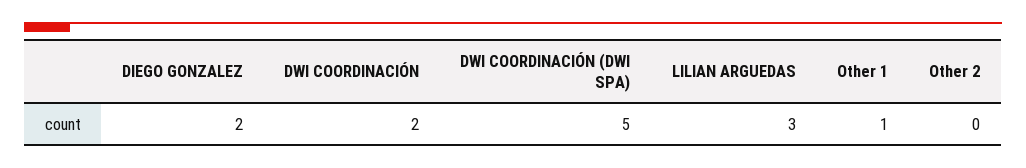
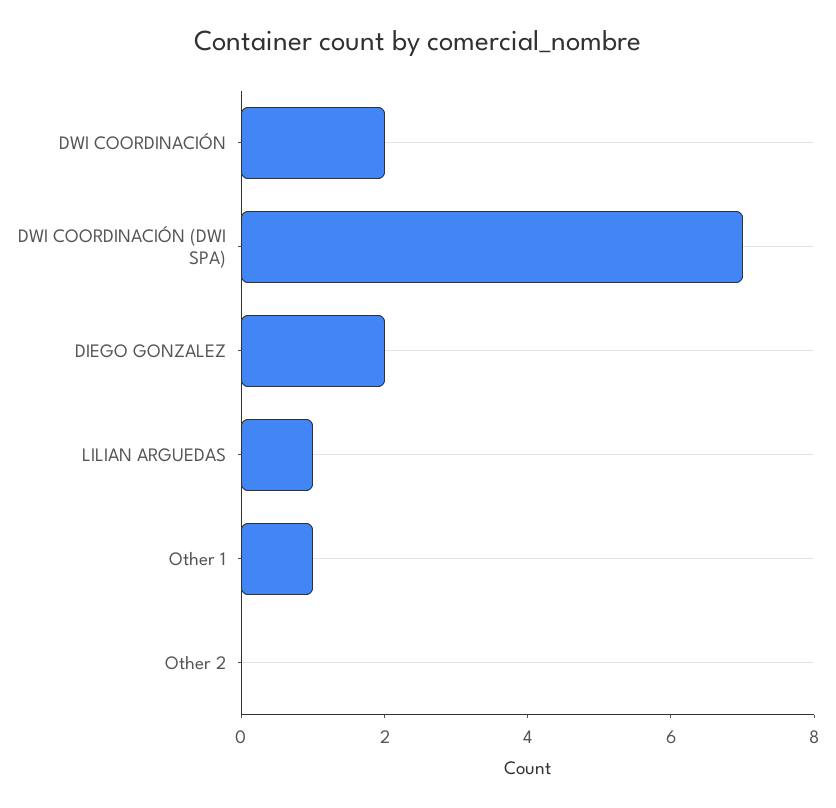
  {
    "DIEGO GONZALEZ": 2,
    "DWI COORDINACIÓN": 2,
-   "DWI COORDINACIÓN (DWI SPA)": 5,
+   "DWI COORDINACIÓN (DWI SPA)": 7,
-   "LILIAN ARGUEDAS": 3,
+   "LILIAN ARGUEDAS": 1,
    "Other 1": 1,
    "Other 2": 0
  }

